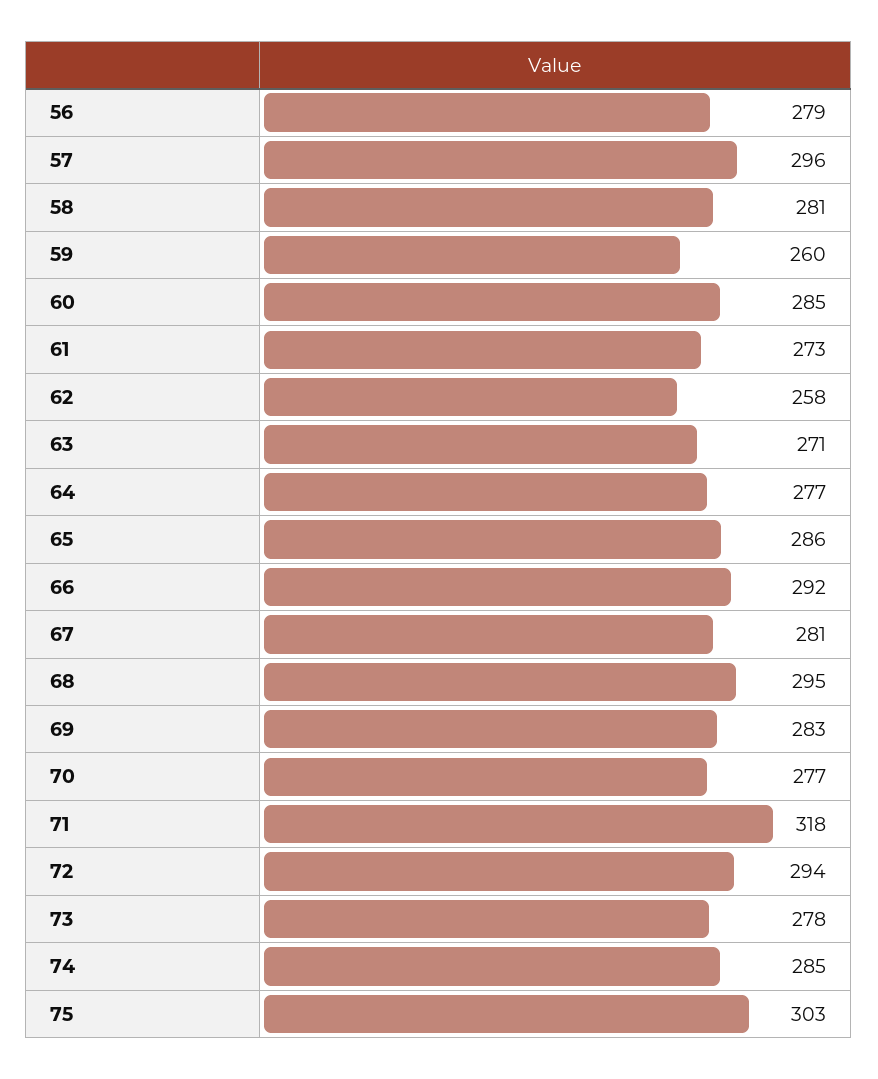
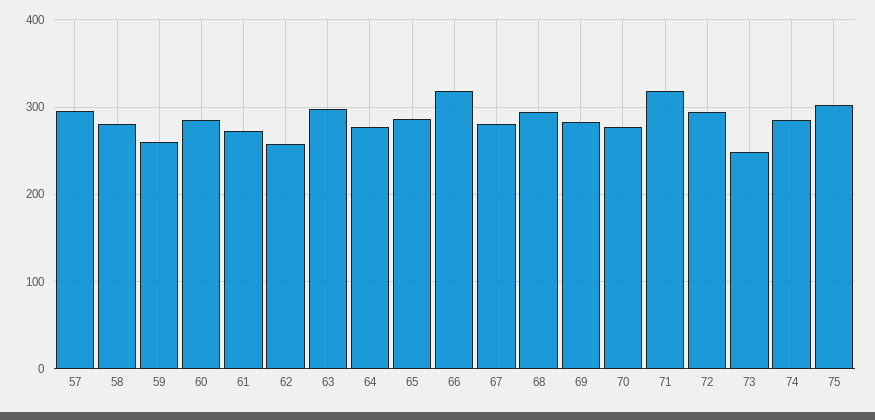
  {
-   "56": 279,
    "57": 296,
    "58": 281,
    "59": 260,
    "60": 285,
    "61": 273,
    "62": 258,
-   "63": 271,
+   "63": 300,
    "64": 277,
    "65": 286,
-   "66": 292,
+   "66": 320,
    "67": 281,
    "68": 295,
    "69": 283,
    "70": 277,
    "71": 318,
    "72": 294,
-   "73": 278,
+   "73": 250,
    "74": 285,
    "75": 303
  }

